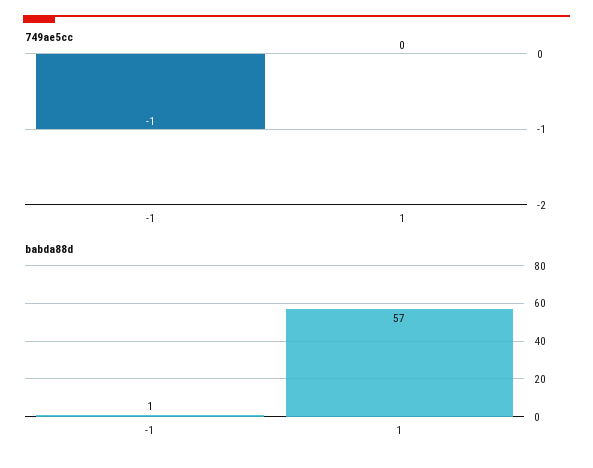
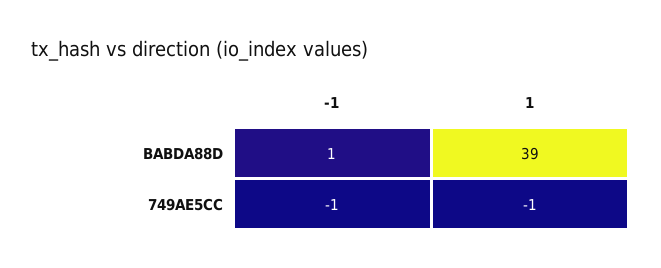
  {
    "749ae5cc": {
      "-1": -1,
-     "1": 0
+     "1": -1
    },
    "babda88d": {
      "-1": 1,
-     "1": 57
+     "1": 39
    }
  }

